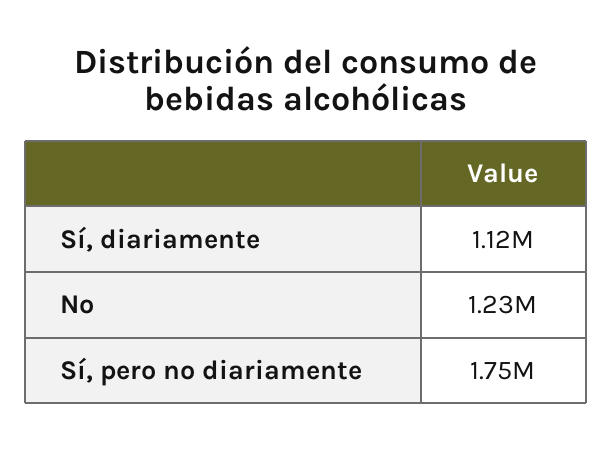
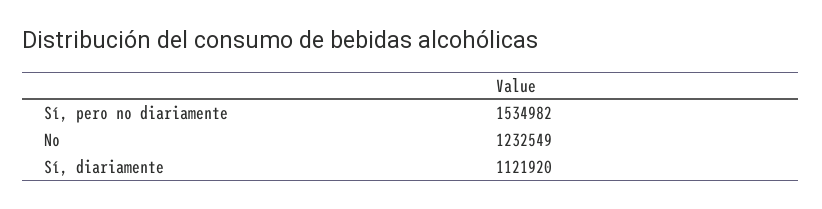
  {
    "Sí, diariamente": 1121920,
    "No": 1232549,
-   "Sí, pero no diariamente": 1750000
+   "Sí, pero no diariamente": 1534982
  }

